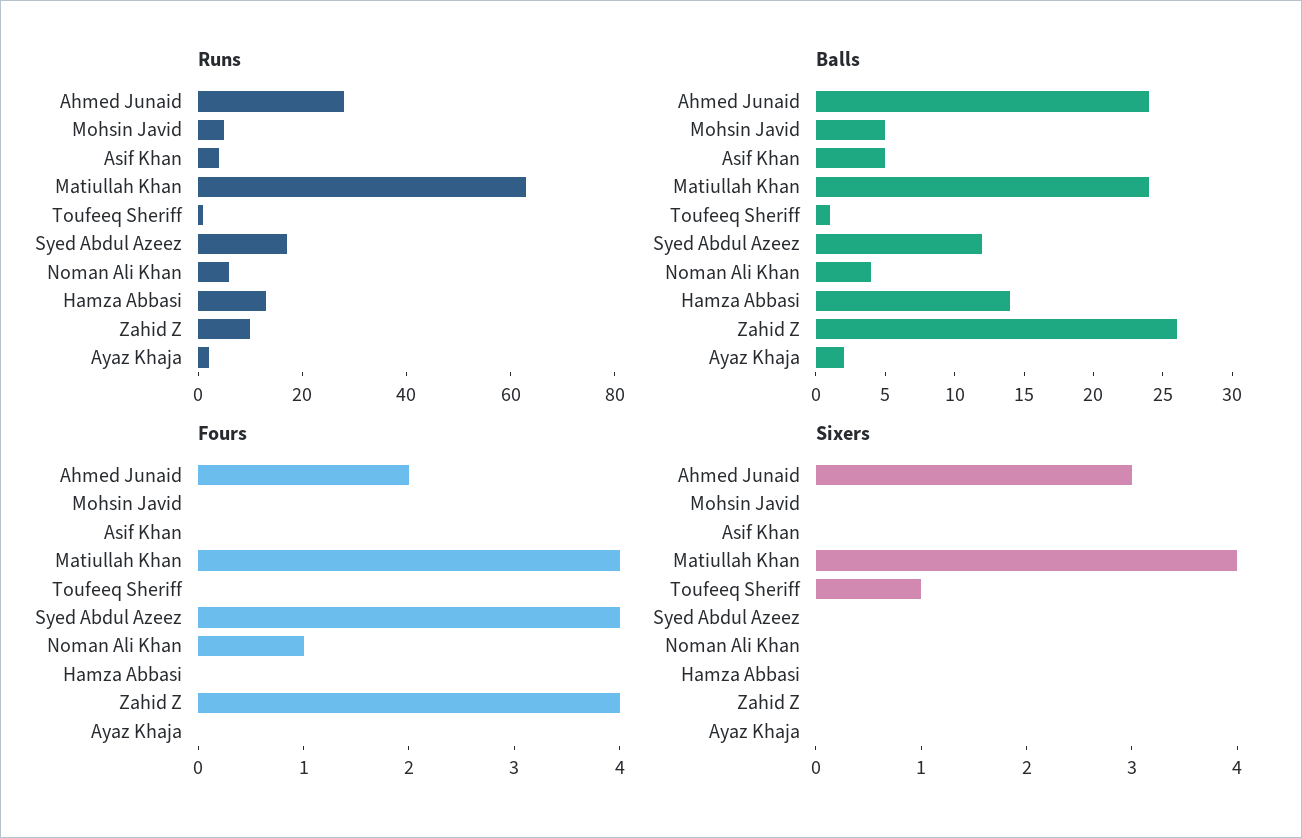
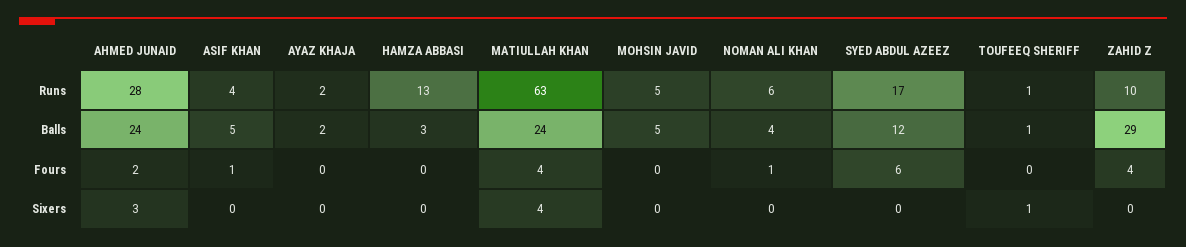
  {
    "Runs": {
      "Ahmed Junaid": 28,
      "Mohsin Javid": 5,
      "Asif Khan": 4,
      "Matiullah Khan": 63,
      "Toufeeq Sheriff": 1,
      "Syed Abdul Azeez": 17,
      "Noman Ali Khan": 6,
      "Hamza Abbasi": 13,
      "Zahid Z": 10,
      "Ayaz Khaja": 2
    },
    "Balls": {
      "Ahmed Junaid": 24,
      "Mohsin Javid": 5,
      "Asif Khan": 5,
      "Matiullah Khan": 24,
      "Toufeeq Sheriff": 1,
      "Syed Abdul Azeez": 12,
      "Noman Ali Khan": 4,
-     "Hamza Abbasi": 14,
+     "Hamza Abbasi": 3,
-     "Zahid Z": 26,
+     "Zahid Z": 29,
      "Ayaz Khaja": 2
    },
    "Fours": {
      "Ahmed Junaid": 2,
      "Mohsin Javid": 0,
-     "Asif Khan": 0,
+     "Asif Khan": 1,
      "Matiullah Khan": 4,
      "Toufeeq Sheriff": 0,
-     "Syed Abdul Azeez": 4,
+     "Syed Abdul Azeez": 6,
      "Noman Ali Khan": 1,
      "Hamza Abbasi": 0,
      "Zahid Z": 4,
      "Ayaz Khaja": 0
    },
    "Sixers": {
      "Ahmed Junaid": 3,
      "Mohsin Javid": 0,
      "Asif Khan": 0,
      "Matiullah Khan": 4,
      "Toufeeq Sheriff": 1,
      "Syed Abdul Azeez": 0,
      "Noman Ali Khan": 0,
      "Hamza Abbasi": 0,
      "Zahid Z": 0,
      "Ayaz Khaja": 0
    }
  }

